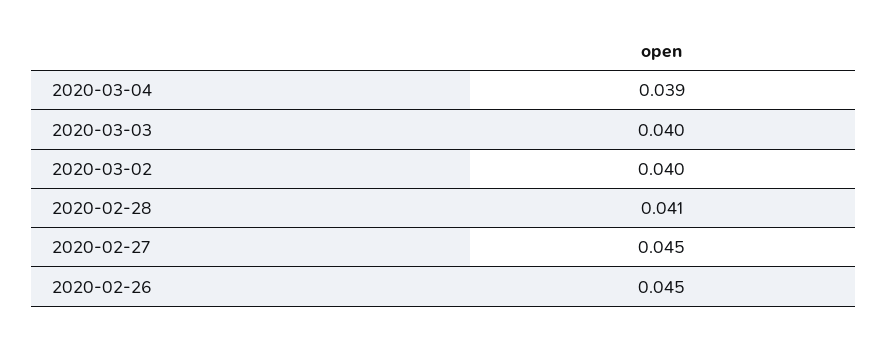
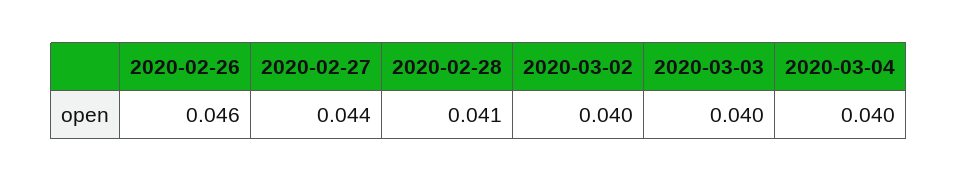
  {
-   "2020-03-04": 0.039,
+   "2020-03-04": 0.04,
    "2020-03-03": 0.04,
    "2020-03-02": 0.04,
    "2020-02-28": 0.041,
-   "2020-02-27": 0.045,
+   "2020-02-27": 0.044,
-   "2020-02-26": 0.045
+   "2020-02-26": 0.046
  }

